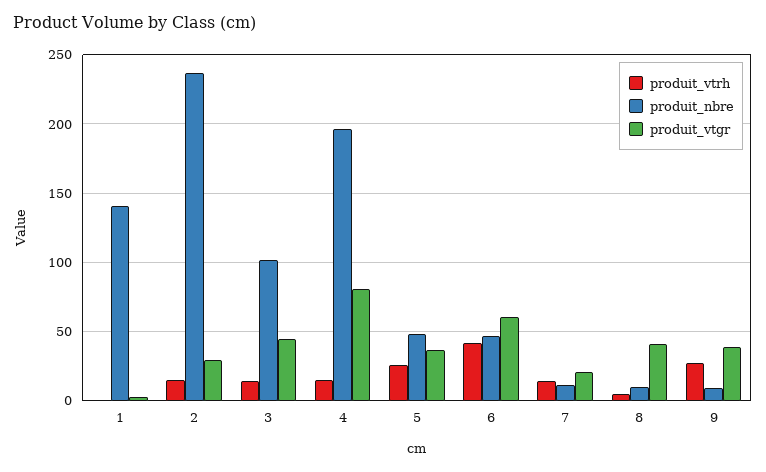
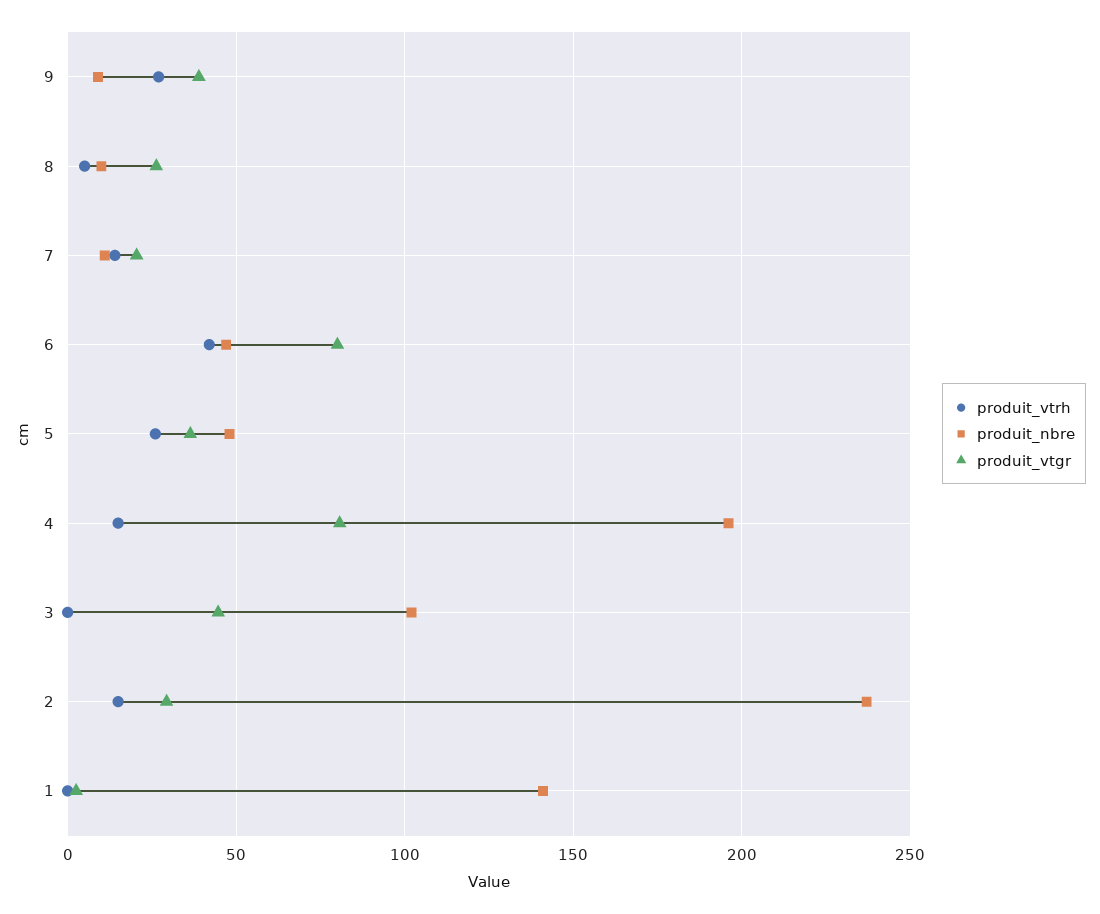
  {
    "produit_vtrh": {
      "1": 0,
      "2": 15,
-     "3": 15,
+     "3": 0,
      "4": 15,
      "5": 25,
      "6": 40,
      "7": 15,
      "8": 5,
      "9": 25
    },
    "produit_nbre": {
      "1": 140,
      "2": 235,
      "3": 100,
      "4": 195,
      "5": 50,
      "6": 45,
      "7": 10,
      "8": 10,
      "9": 10
    },
    "produit_vtgr": {
      "1": 5,
      "2": 30,
      "3": 45,
      "4": 80,
      "5": 35,
-     "6": 60,
+     "6": 80,
      "7": 20,
-     "8": 40,
+     "8": 25,
      "9": 40
    }
  }

